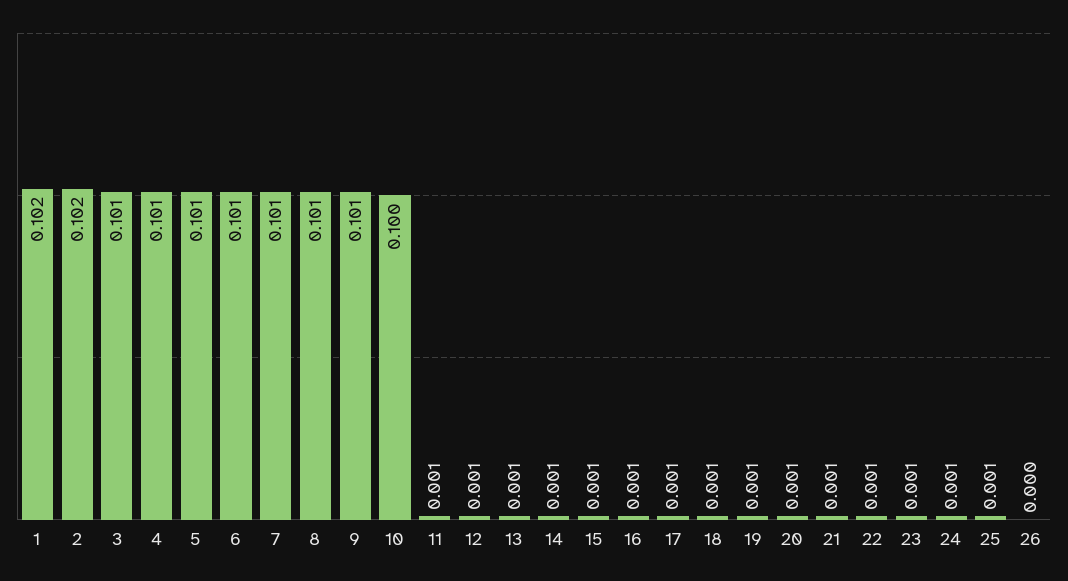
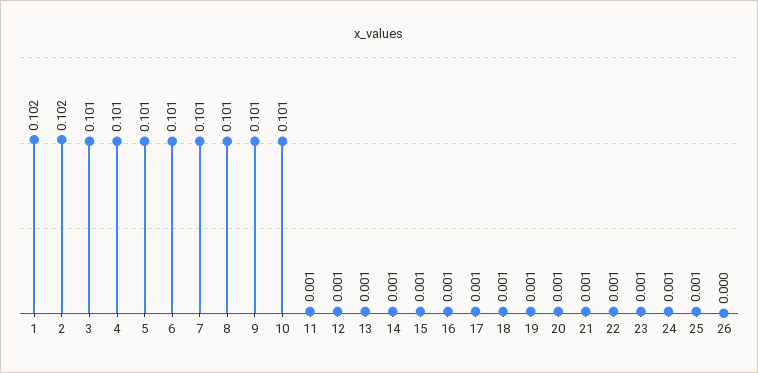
  {
    "1": 0.102,
    "2": 0.102,
    "3": 0.101,
    "4": 0.101,
    "5": 0.101,
    "6": 0.101,
    "7": 0.101,
    "8": 0.101,
    "9": 0.101,
-   "10": 0.1,
+   "10": 0.101,
    "11": 0.001,
    "12": 0.001,
    "13": 0.001,
    "14": 0.001,
    "15": 0.001,
    "16": 0.001,
    "17": 0.001,
    "18": 0.001,
    "19": 0.001,
    "20": 0.001,
    "21": 0.001,
    "22": 0.001,
    "23": 0.001,
    "24": 0.001,
    "25": 0.001,
    "26": 0
  }

